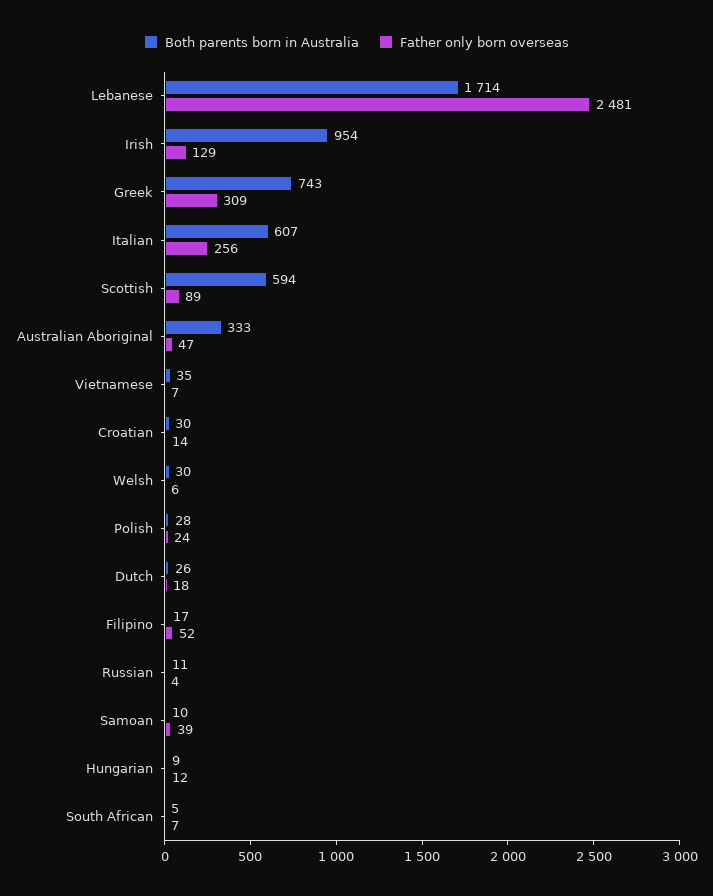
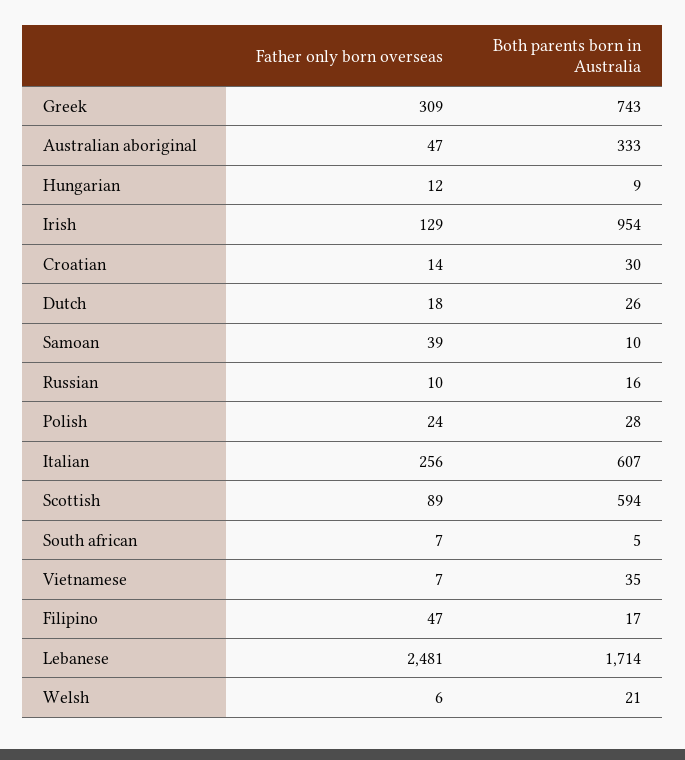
  {
    "Both parents born in Australia": {
      "Lebanese": 1714,
      "Irish": 954,
      "Greek": 743,
      "Italian": 607,
      "Scottish": 594,
      "Australian Aboriginal": 333,
      "Vietnamese": 35,
      "Croatian": 30,
-     "Welsh": 30,
+     "Welsh": 21,
      "Polish": 28,
      "Dutch": 26,
      "Filipino": 17,
-     "Russian": 11,
+     "Russian": 16,
      "Samoan": 10,
      "Hungarian": 9,
      "South African": 5
    },
    "Father only born overseas": {
      "Lebanese": 2481,
      "Irish": 129,
      "Greek": 309,
      "Italian": 256,
      "Scottish": 89,
      "Australian Aboriginal": 47,
      "Vietnamese": 7,
      "Croatian": 14,
      "Welsh": 6,
      "Polish": 24,
      "Dutch": 18,
-     "Filipino": 52,
+     "Filipino": 47,
-     "Russian": 4,
+     "Russian": 10,
      "Samoan": 39,
      "Hungarian": 12,
      "South African": 7
    }
  }

